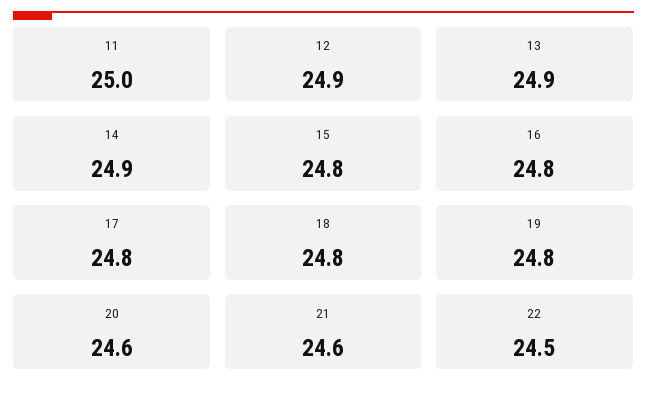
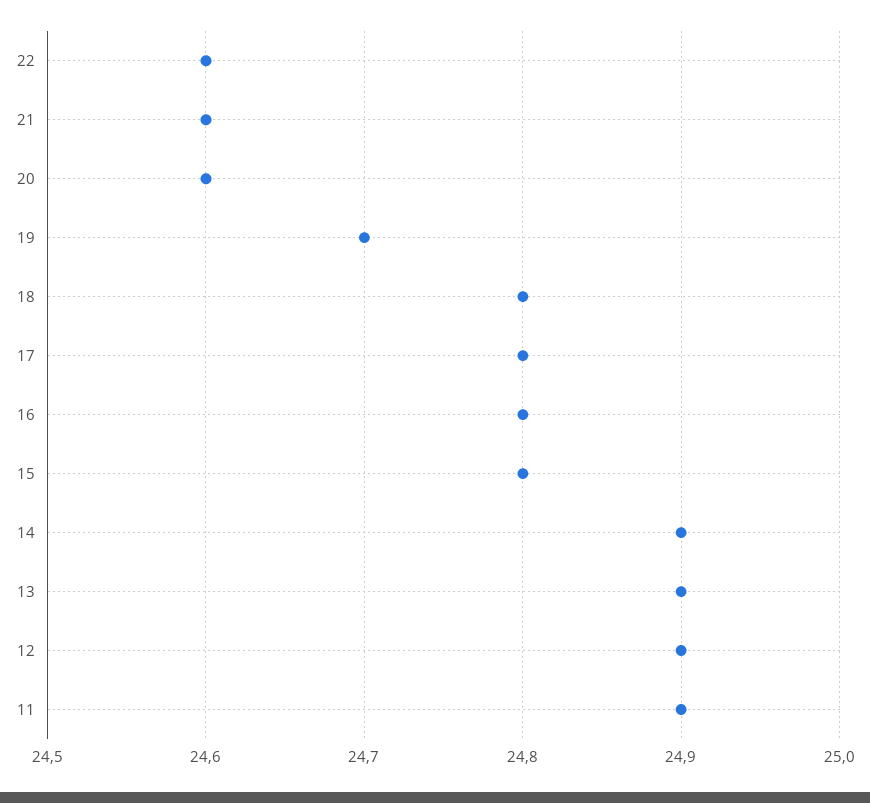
  {
-   "11": 25,
+   "11": 24.9,
    "12": 24.9,
    "13": 24.9,
    "14": 24.9,
    "15": 24.8,
    "16": 24.8,
    "17": 24.8,
    "18": 24.8,
-   "19": 24.8,
+   "19": 24.7,
    "20": 24.6,
    "21": 24.6,
-   "22": 24.5
+   "22": 24.6
  }

